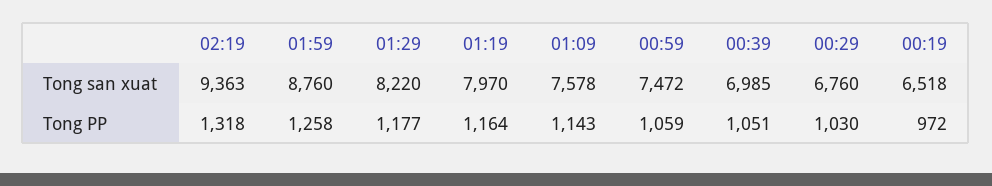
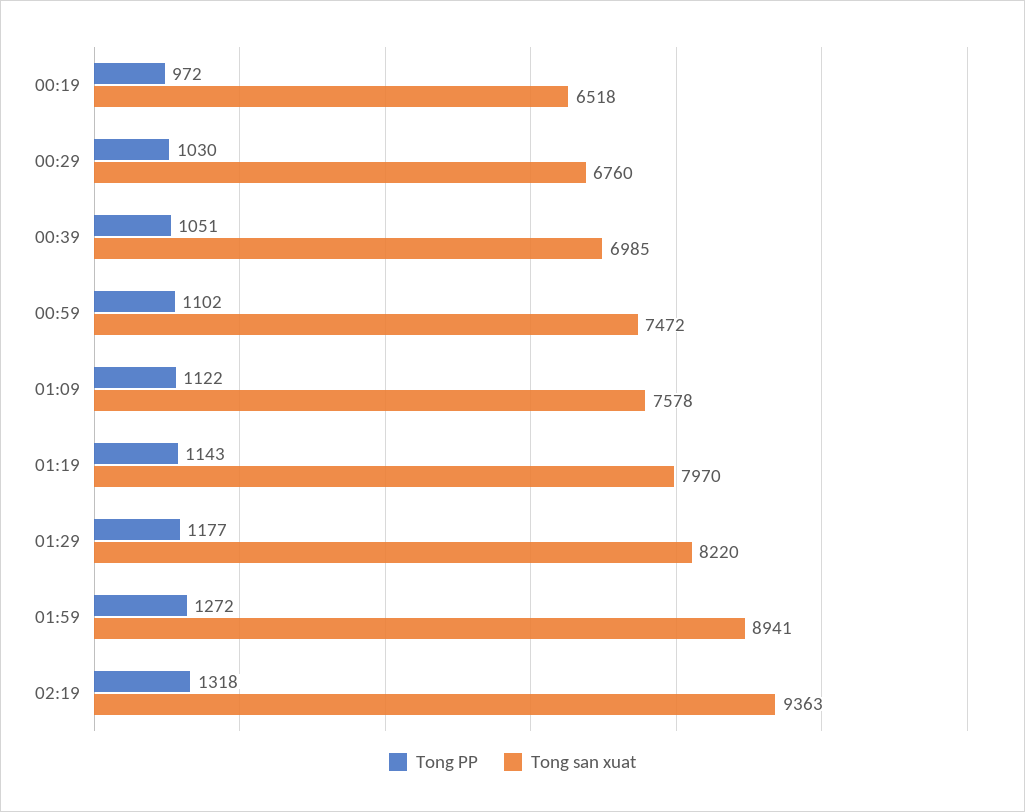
  {
    "Tong san xuat": {
      "02:19": 9363,
-     "01:59": 8760,
+     "01:59": 8941,
      "01:29": 8220,
      "01:19": 7970,
      "01:09": 7578,
      "00:59": 7472,
      "00:39": 6985,
      "00:29": 6760,
      "00:19": 6518
    },
    "Tong PP": {
      "02:19": 1318,
-     "01:59": 1258,
+     "01:59": 1272,
      "01:29": 1177,
-     "01:19": 1164,
+     "01:19": 1143,
-     "01:09": 1143,
+     "01:09": 1122,
-     "00:59": 1059,
+     "00:59": 1102,
      "00:39": 1051,
      "00:29": 1030,
      "00:19": 972
    }
  }

